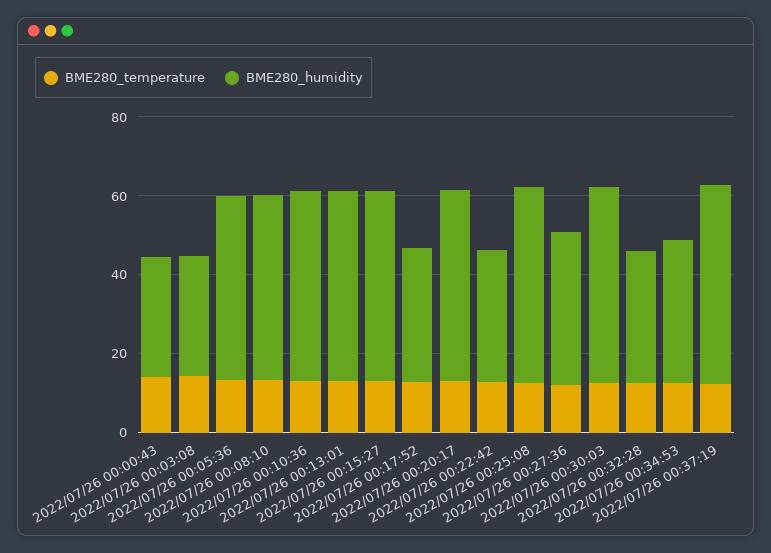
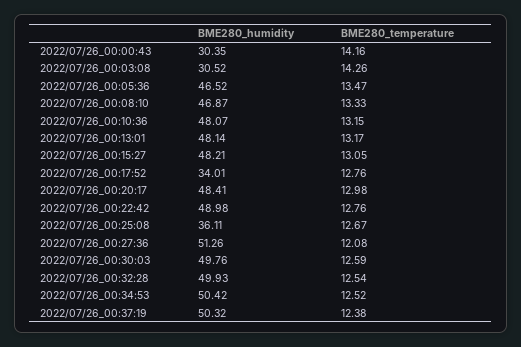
  {
    "BME280_temperature": {
      "2022/07/26 00:00:43": 14.16,
      "2022/07/26 00:03:08": 14.26,
      "2022/07/26 00:05:36": 13.47,
      "2022/07/26 00:08:10": 13.33,
      "2022/07/26 00:10:36": 13.15,
      "2022/07/26 00:13:01": 13.17,
      "2022/07/26 00:15:27": 13.05,
      "2022/07/26 00:17:52": 12.76,
      "2022/07/26 00:20:17": 12.98,
      "2022/07/26 00:22:42": 12.76,
      "2022/07/26 00:25:08": 12.67,
      "2022/07/26 00:27:36": 12.08,
      "2022/07/26 00:30:03": 12.59,
      "2022/07/26 00:32:28": 12.54,
      "2022/07/26 00:34:53": 12.52,
      "2022/07/26 00:37:19": 12.38
    },
    "BME280_humidity": {
      "2022/07/26 00:00:43": 30.35,
      "2022/07/26 00:03:08": 30.52,
      "2022/07/26 00:05:36": 46.52,
      "2022/07/26 00:08:10": 46.87,
      "2022/07/26 00:10:36": 48.07,
      "2022/07/26 00:13:01": 48.14,
      "2022/07/26 00:15:27": 48.21,
      "2022/07/26 00:17:52": 34.01,
      "2022/07/26 00:20:17": 48.41,
-     "2022/07/26 00:22:42": 35,
+     "2022/07/26 00:22:42": 48.98,
-     "2022/07/26 00:25:08": 50,
+     "2022/07/26 00:25:08": 36.11,
-     "2022/07/26 00:27:36": 40,
+     "2022/07/26 00:27:36": 51.26,
      "2022/07/26 00:30:03": 49.76,
-     "2022/07/26 00:32:28": 35,
+     "2022/07/26 00:32:28": 49.93,
-     "2022/07/26 00:34:53": 35,
+     "2022/07/26 00:34:53": 50.42,
      "2022/07/26 00:37:19": 50.32
    }
  }

